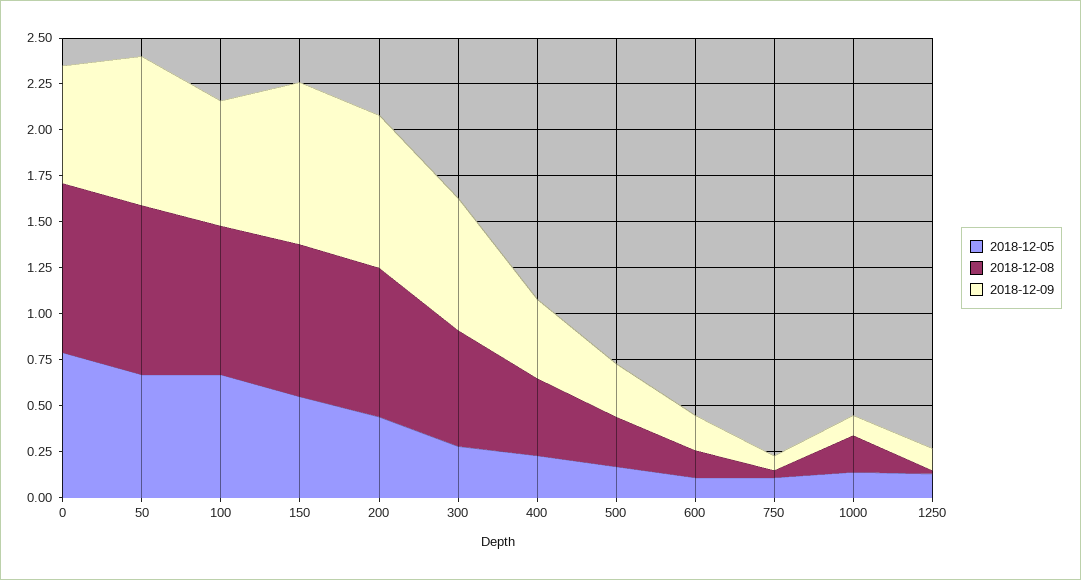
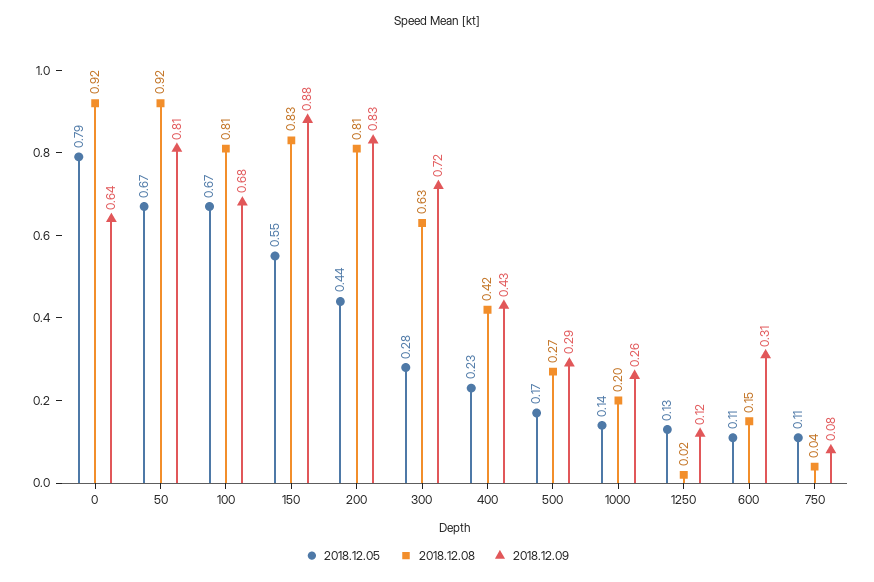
  {
    "2018-12-05": {
      "0": 0.79,
      "50": 0.67,
      "100": 0.67,
      "150": 0.55,
      "200": 0.44,
      "300": 0.28,
      "400": 0.23,
      "500": 0.17,
      "600": 0.11,
      "750": 0.11,
      "1000": 0.14,
      "1250": 0.13
    },
    "2018-12-08": {
      "0": 0.92,
      "50": 0.92,
      "100": 0.81,
      "150": 0.83,
      "200": 0.81,
      "300": 0.63,
      "400": 0.42,
      "500": 0.27,
      "600": 0.15,
      "750": 0.04,
      "1000": 0.2,
      "1250": 0.02
    },
    "2018-12-09": {
      "0": 0.64,
      "50": 0.81,
      "100": 0.68,
      "150": 0.88,
      "200": 0.83,
      "300": 0.72,
      "400": 0.43,
      "500": 0.29,
-     "600": 0.2,
+     "600": 0.31,
      "750": 0.08,
-     "1000": 0.1,
+     "1000": 0.26,
      "1250": 0.12
    }
  }

